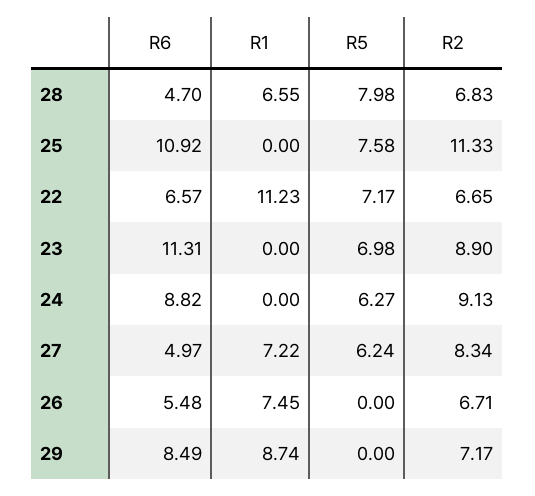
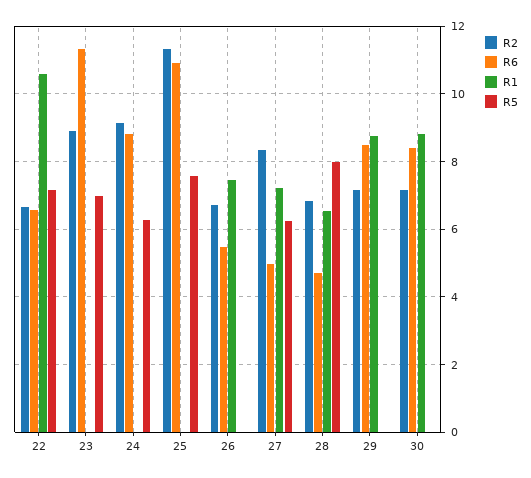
  {
    "R6": {
      "28": 4.7,
      "25": 10.92,
      "22": 6.57,
      "23": 11.31,
      "24": 8.82,
      "27": 4.97,
      "26": 5.48,
-     "29": 8.49
+     "29": 8.49,
+     "30": 8.4
    },
    "R1": {
      "28": 6.55,
      "25": 0,
-     "22": 11.23,
+     "22": 10.6,
      "23": 0,
      "24": 0,
      "27": 7.22,
      "26": 7.45,
-     "29": 8.74
+     "29": 8.74,
+     "30": 8.8
    },
    "R5": {
      "28": 7.98,
      "25": 7.58,
      "22": 7.17,
      "23": 6.98,
      "24": 6.27,
      "27": 6.24,
      "26": 0,
-     "29": 0
+     "29": 0,
+     "30": 0
    },
    "R2": {
      "28": 6.83,
      "25": 11.33,
      "22": 6.65,
      "23": 8.9,
      "24": 9.13,
      "27": 8.34,
      "26": 6.71,
-     "29": 7.17
+     "29": 7.17,
+     "30": 7.2
    }
  }

